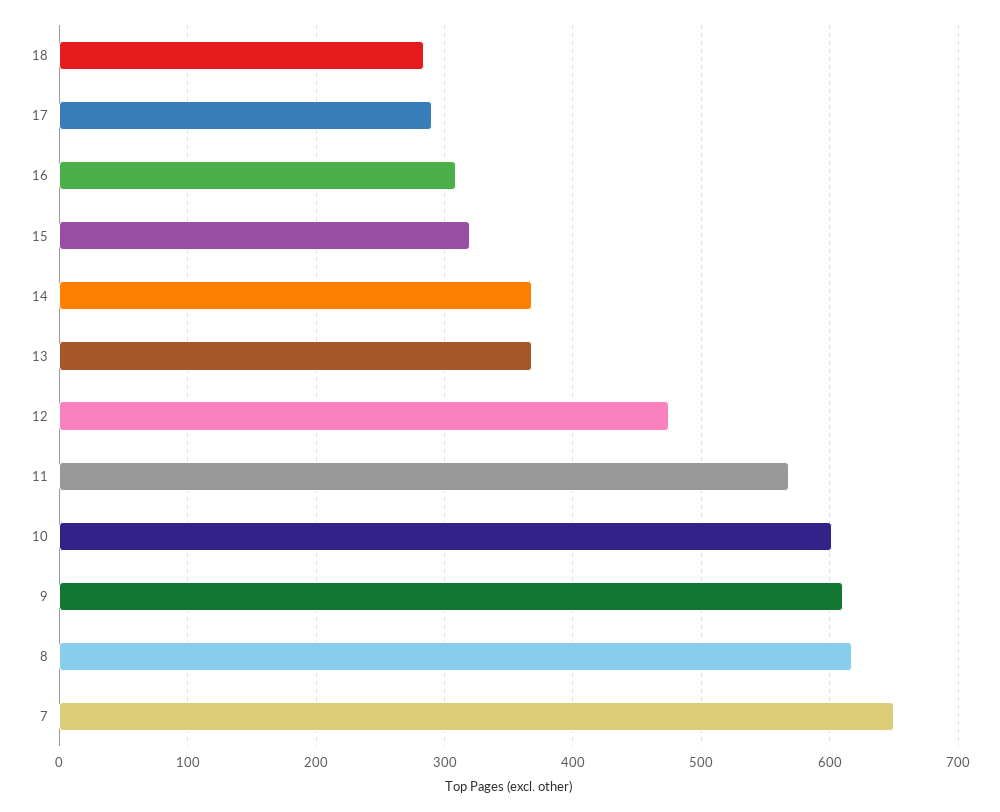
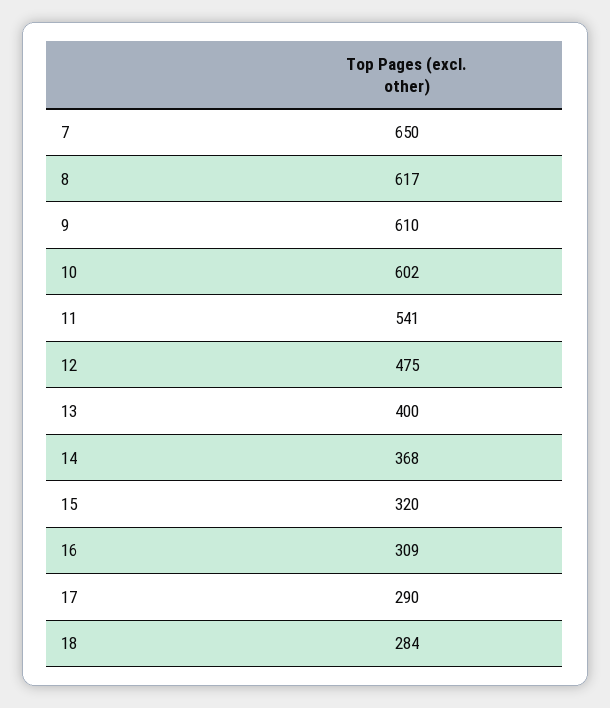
  {
    "18": 284,
    "17": 290,
    "16": 309,
    "15": 320,
    "14": 368,
-   "13": 370,
+   "13": 400,
    "12": 475,
-   "11": 570,
+   "11": 541,
    "10": 602,
    "9": 610,
    "8": 617,
    "7": 650
  }

